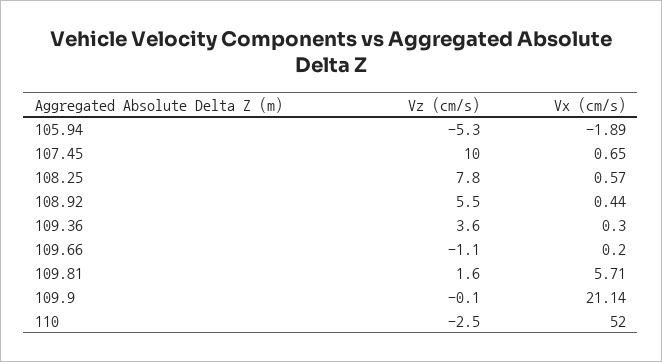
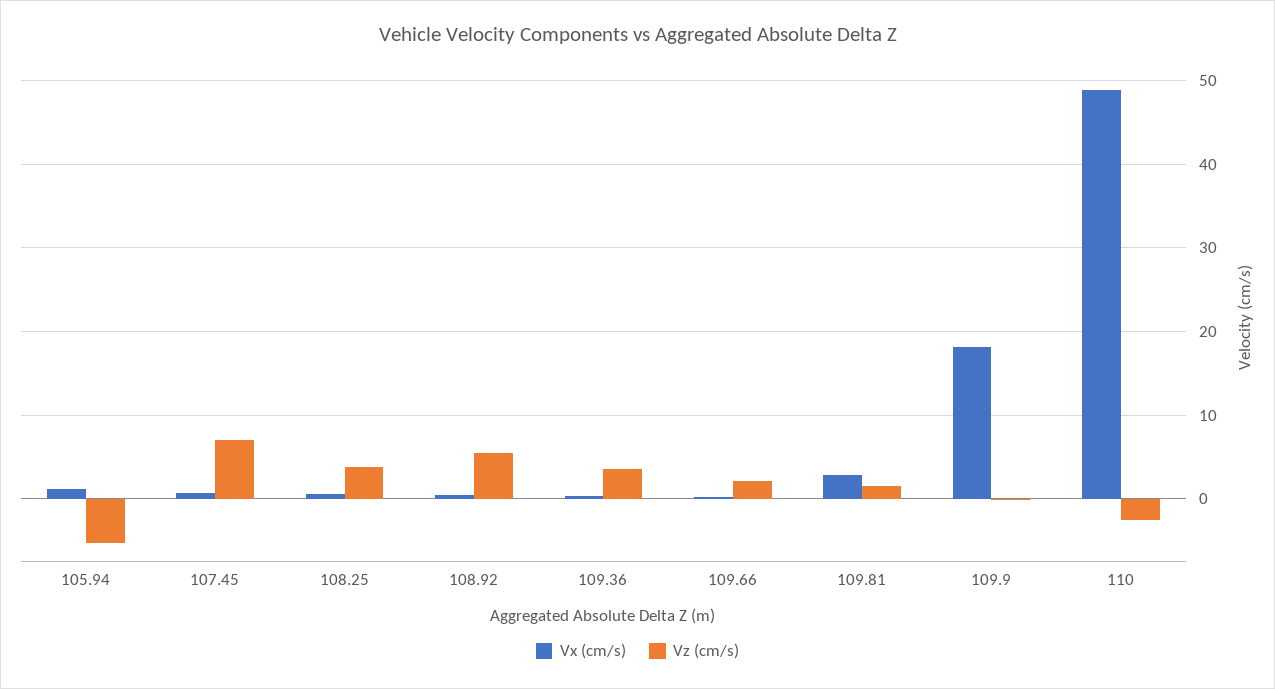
  {
    "Vz (cm/s)": {
      "105.94": -5.3,
-     "107.45": 10,
+     "107.45": 7,
-     "108.25": 7.8,
+     "108.25": 4,
      "108.92": 5.5,
      "109.36": 3.6,
-     "109.66": -1.1,
+     "109.66": 2,
      "109.81": 1.6,
      "109.9": -0.1,
      "110": -2.5
    },
    "Vx (cm/s)": {
-     "105.94": -1.89,
+     "105.94": 1,
      "107.45": 0.65,
      "108.25": 0.57,
      "108.92": 0.44,
      "109.36": 0.3,
      "109.66": 0.2,
-     "109.81": 5.71,
+     "109.81": 3,
-     "109.9": 21.14,
+     "109.9": 18,
-     "110": 52
+     "110": 49
    }
  }

